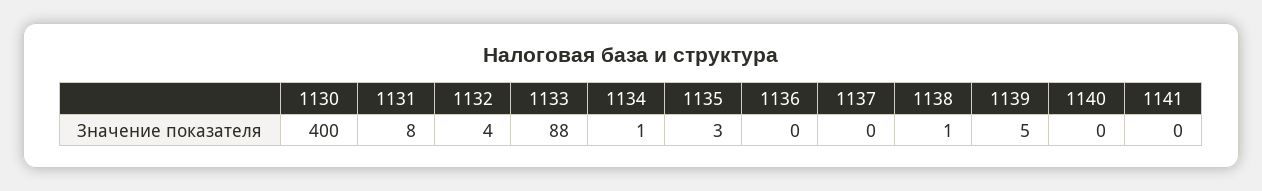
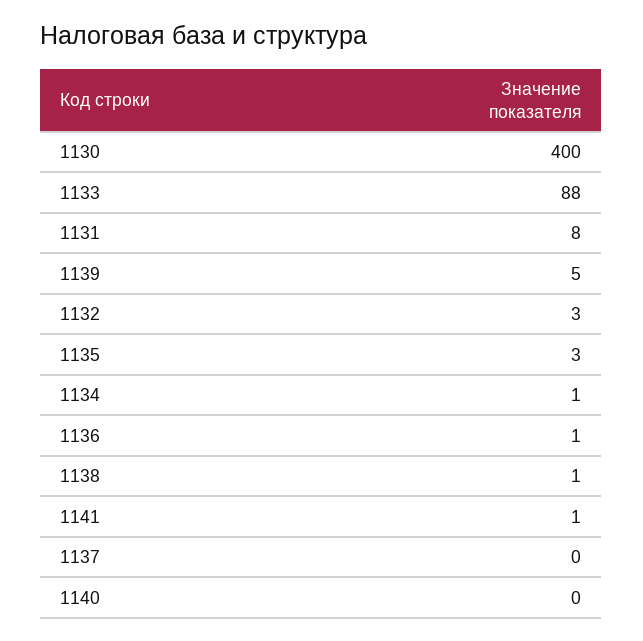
  {
    "1130": 400,
    "1131": 8,
-   "1132": 4,
+   "1132": 3,
    "1133": 88,
    "1134": 1,
    "1135": 3,
-   "1136": 0,
+   "1136": 1,
    "1137": 0,
    "1138": 1,
    "1139": 5,
    "1140": 0,
-   "1141": 0
+   "1141": 1
  }

